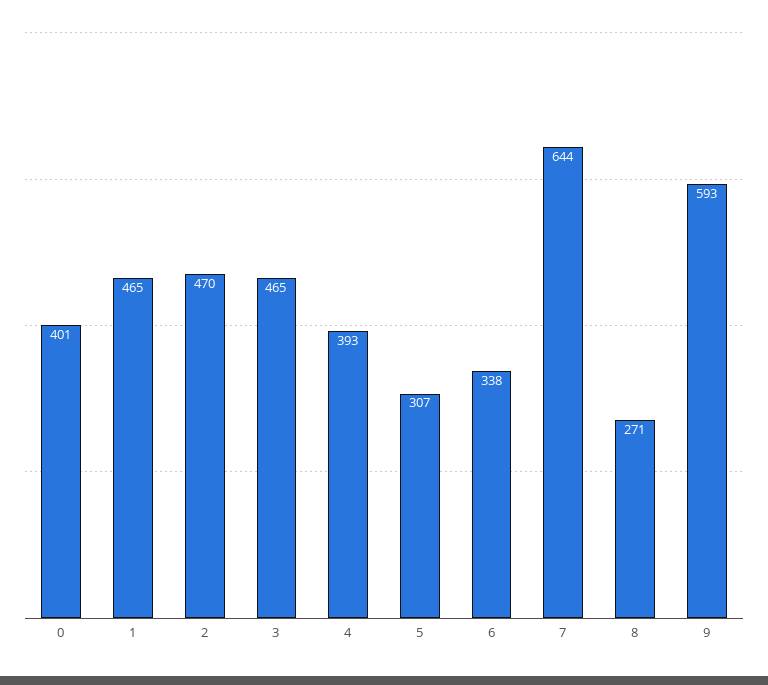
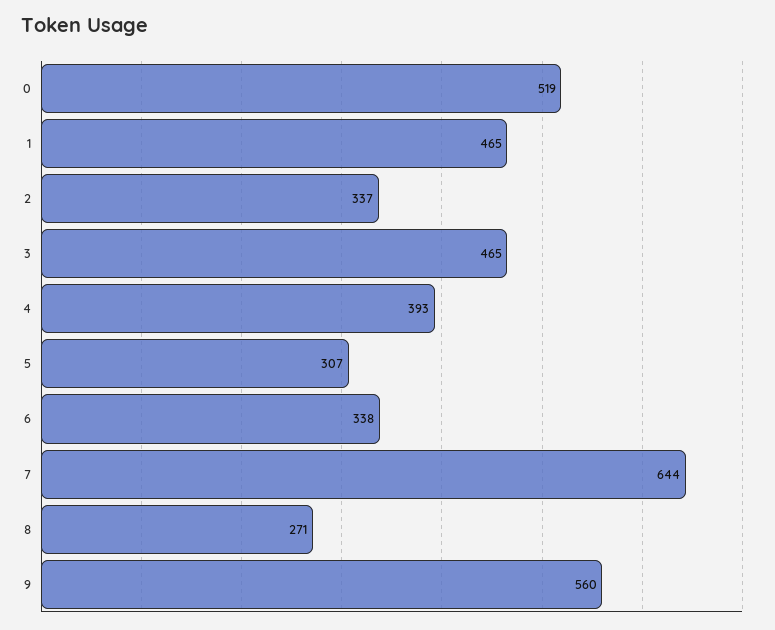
  {
-   "0": 401,
+   "0": 519,
    "1": 465,
-   "2": 470,
+   "2": 337,
    "3": 465,
    "4": 393,
    "5": 307,
    "6": 338,
    "7": 644,
    "8": 271,
-   "9": 593
+   "9": 560
  }

